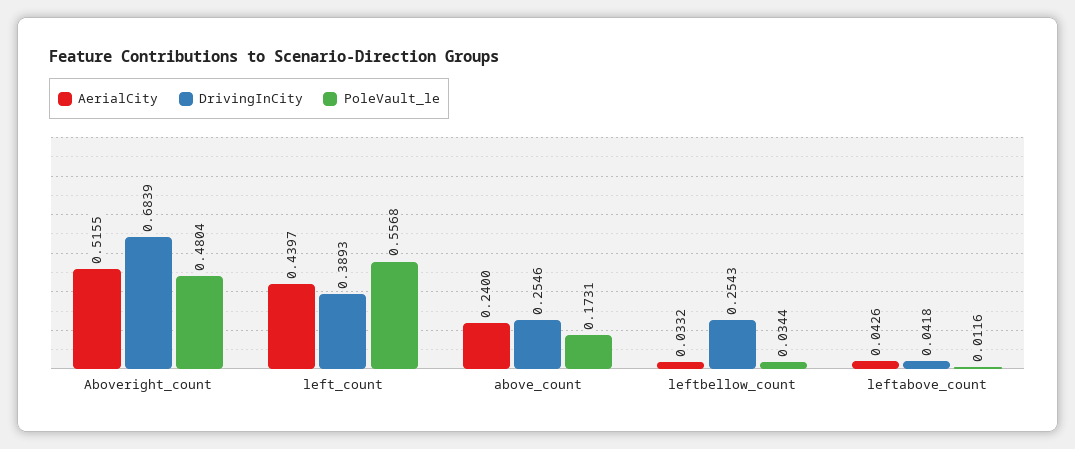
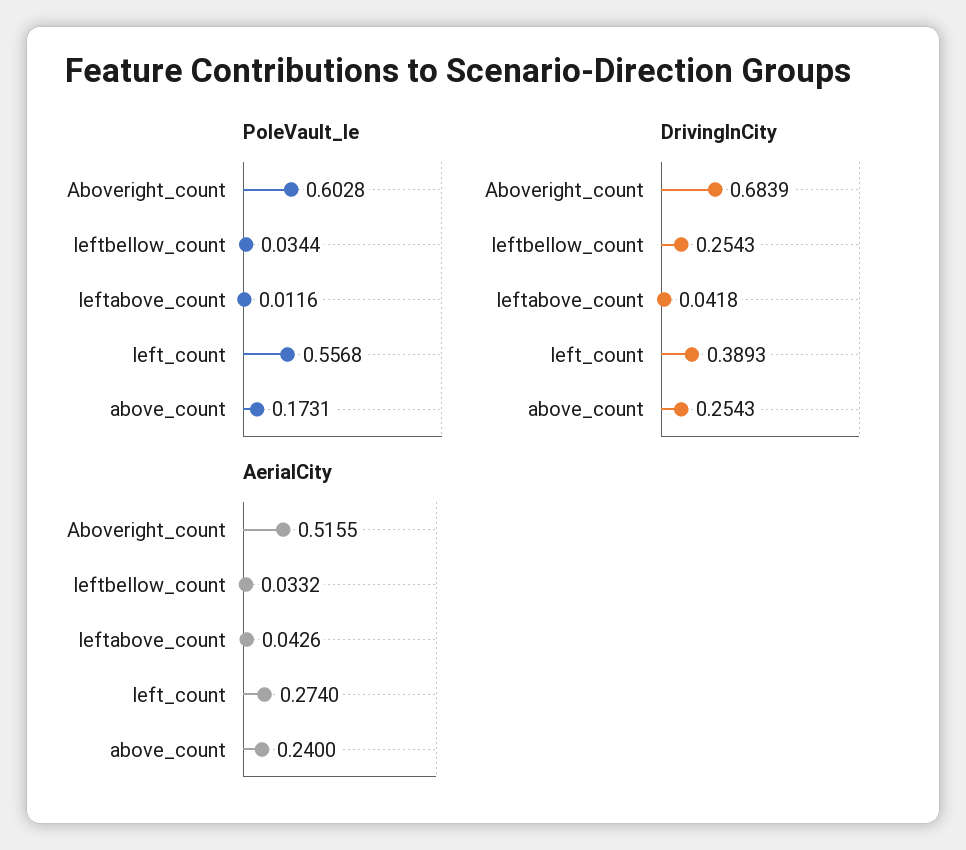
  {
    "AerialCity": {
      "Aboveright_count": 0.5155,
-     "left_count": 0.4397,
+     "left_count": 0.274,
      "above_count": 0.24,
      "leftbellow_count": 0.0332,
      "leftabove_count": 0.0426
    },
    "DrivingInCity": {
      "Aboveright_count": 0.6839,
      "left_count": 0.3893,
-     "above_count": 0.2546,
+     "above_count": 0.2543,
      "leftbellow_count": 0.2543,
      "leftabove_count": 0.0418
    },
    "PoleVault_le": {
-     "Aboveright_count": 0.4804,
+     "Aboveright_count": 0.6028,
      "left_count": 0.5568,
      "above_count": 0.1731,
      "leftbellow_count": 0.0344,
      "leftabove_count": 0.0116
    }
  }

